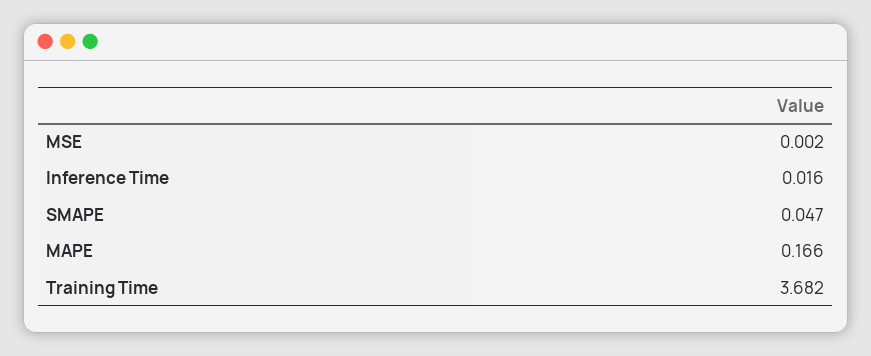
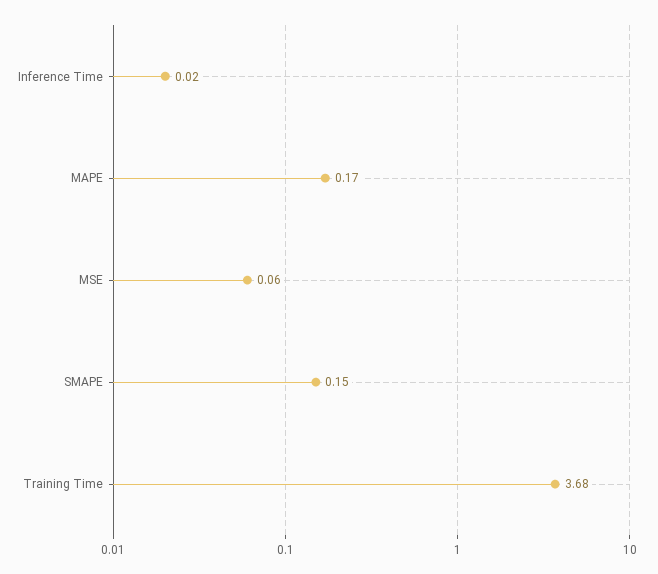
  {
-   "MSE": 0.002,
+   "MSE": 0.06,
    "Inference Time": 0.016,
-   "SMAPE": 0.047,
+   "SMAPE": 0.15,
    "MAPE": 0.166,
    "Training Time": 3.682
  }

